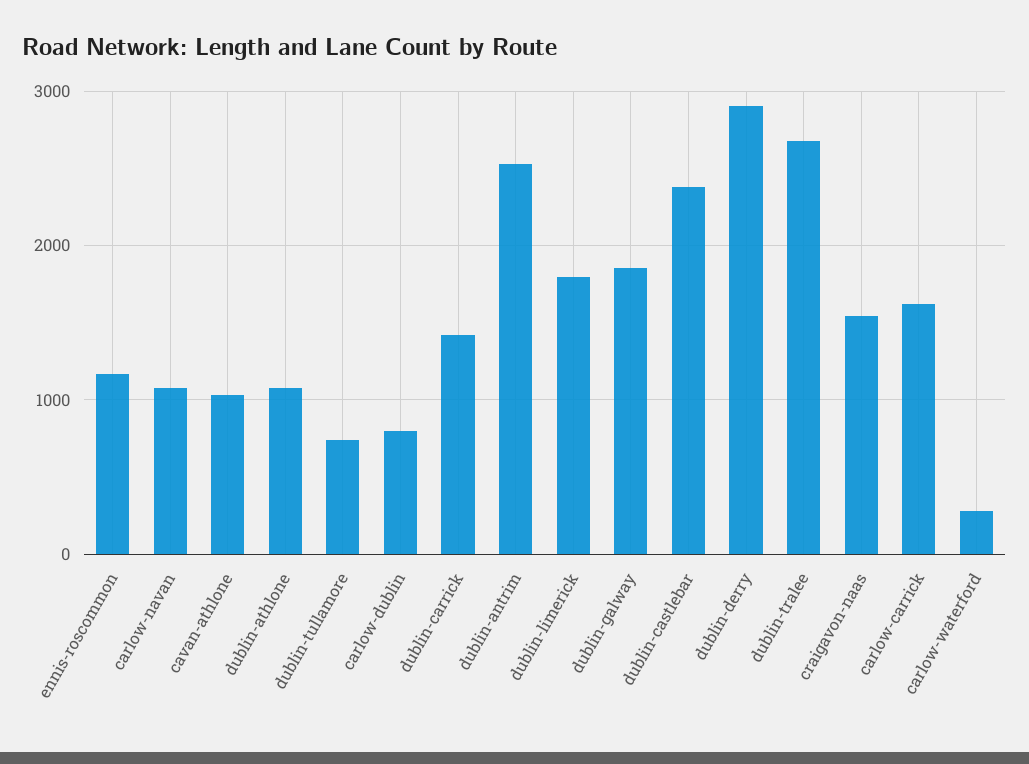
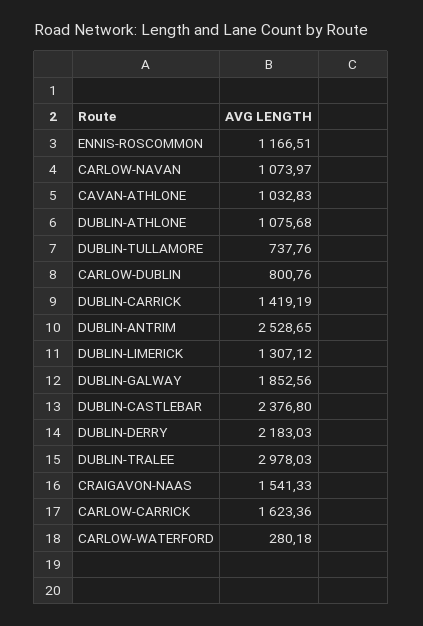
  {
    "ennis-roscommon": 1166.51,
    "carlow-navan": 1073.97,
    "cavan-athlone": 1032.83,
    "dublin-athlone": 1075.68,
    "dublin-tullamore": 737.76,
    "carlow-dublin": 800.76,
    "dublin-carrick": 1419.19,
    "dublin-antrim": 2528.65,
-   "dublin-limerick": 1800,
+   "dublin-limerick": 1307.12,
    "dublin-galway": 1852.56,
    "dublin-castlebar": 2376.8,
-   "dublin-derry": 2900,
+   "dublin-derry": 2183.03,
-   "dublin-tralee": 2700,
+   "dublin-tralee": 2978.03,
    "craigavon-naas": 1541.33,
    "carlow-carrick": 1623.36,
    "carlow-waterford": 280.18
  }

